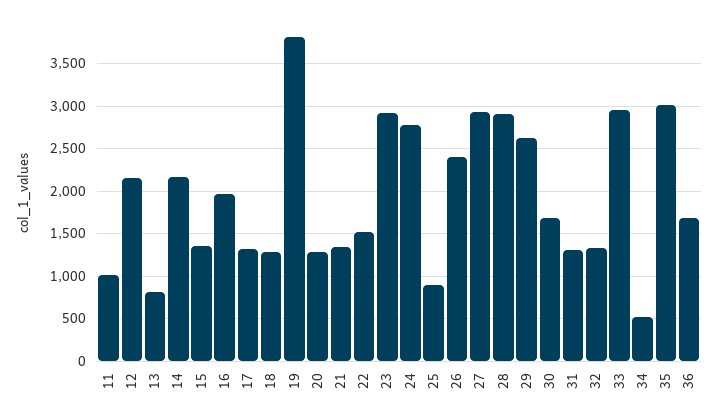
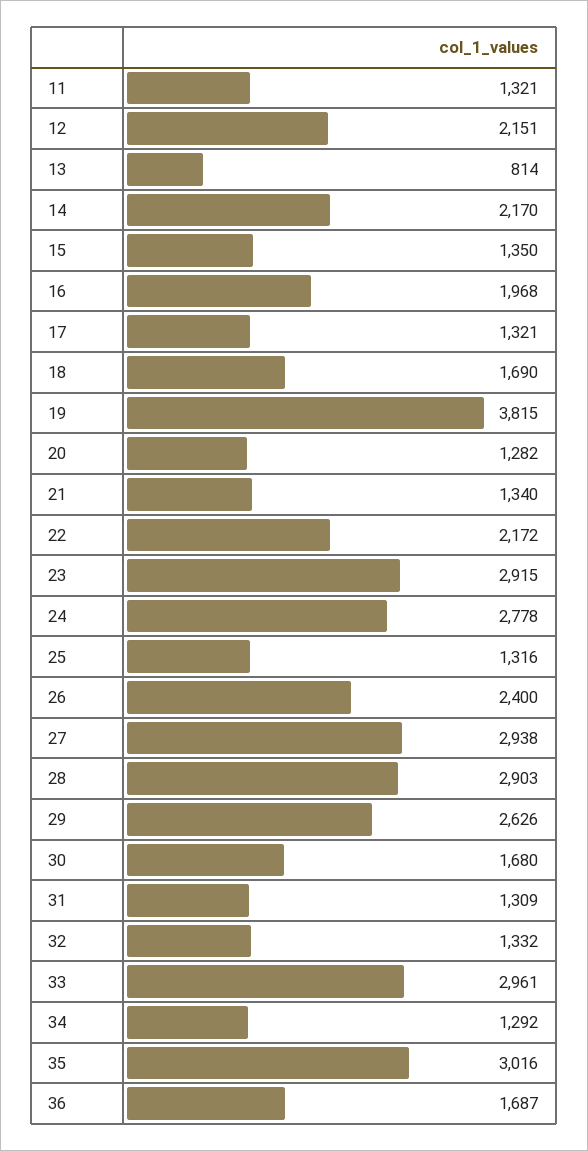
  {
-   "11": 1000,
+   "11": 1321,
    "12": 2151,
    "13": 814,
    "14": 2170,
    "15": 1350,
    "16": 1968,
    "17": 1321,
-   "18": 1300,
+   "18": 1690,
    "19": 3815,
    "20": 1282,
    "21": 1340,
-   "22": 1500,
+   "22": 2172,
    "23": 2915,
    "24": 2778,
-   "25": 900,
+   "25": 1316,
    "26": 2400,
    "27": 2938,
    "28": 2903,
    "29": 2626,
    "30": 1680,
    "31": 1309,
    "32": 1332,
    "33": 2961,
-   "34": 500,
+   "34": 1292,
    "35": 3016,
    "36": 1687
  }

